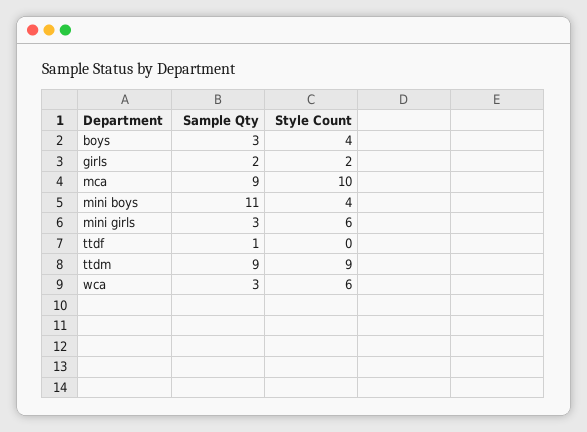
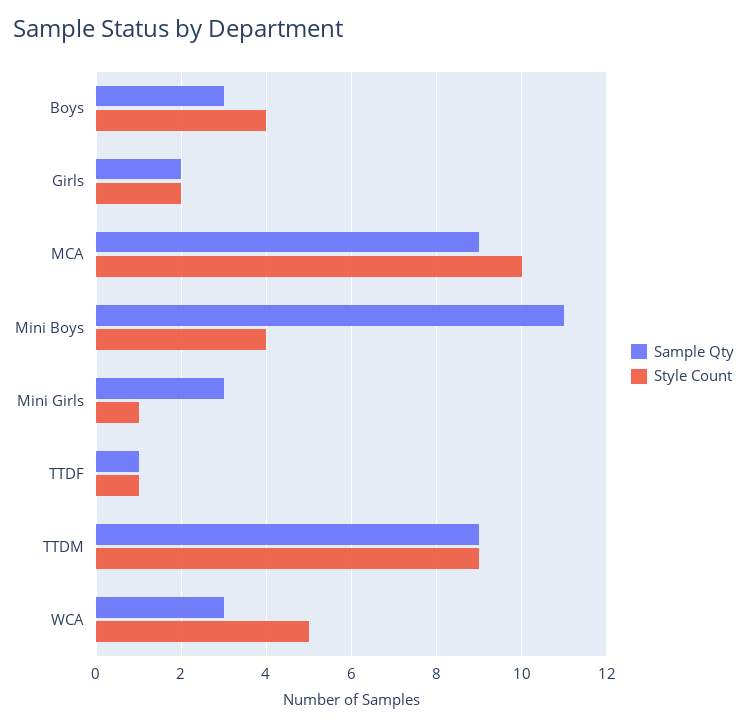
  {
    "Sample Qty": {
      "boys": 3,
      "girls": 2,
      "mca": 9,
      "mini boys": 11,
      "mini girls": 3,
      "ttdf": 1,
      "ttdm": 9,
      "wca": 3
    },
    "Style Count": {
      "boys": 4,
      "girls": 2,
      "mca": 10,
      "mini boys": 4,
-     "mini girls": 6,
+     "mini girls": 1,
-     "ttdf": 0,
+     "ttdf": 1,
      "ttdm": 9,
-     "wca": 6
+     "wca": 5
    }
  }

